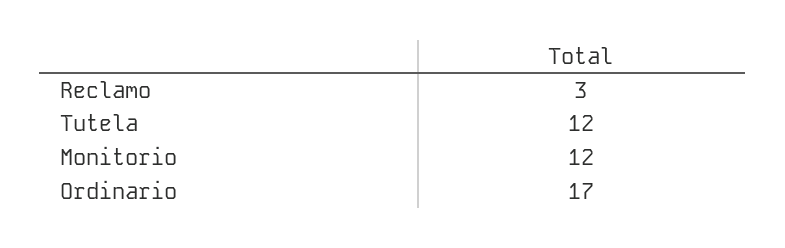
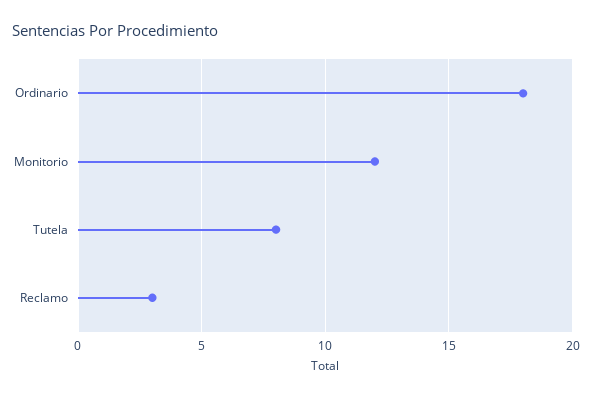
  {
    "Reclamo": 3,
-   "Tutela": 12,
+   "Tutela": 8,
    "Monitorio": 12,
-   "Ordinario": 17
+   "Ordinario": 18
  }

